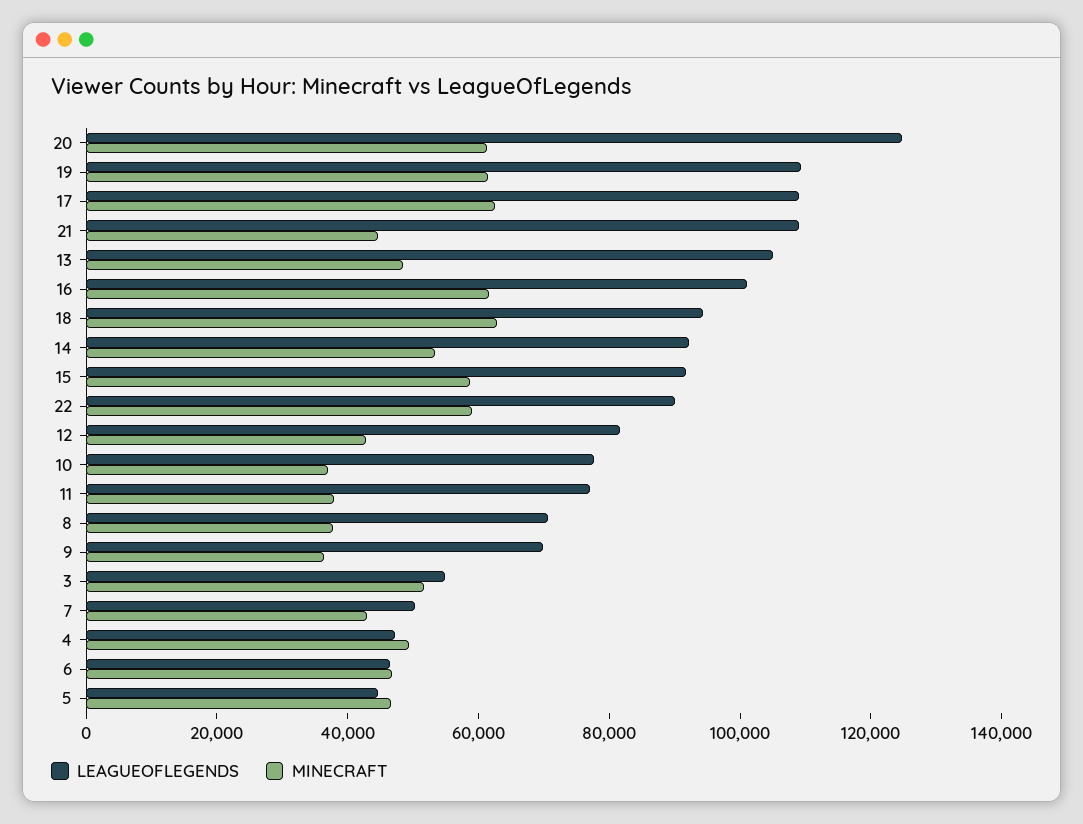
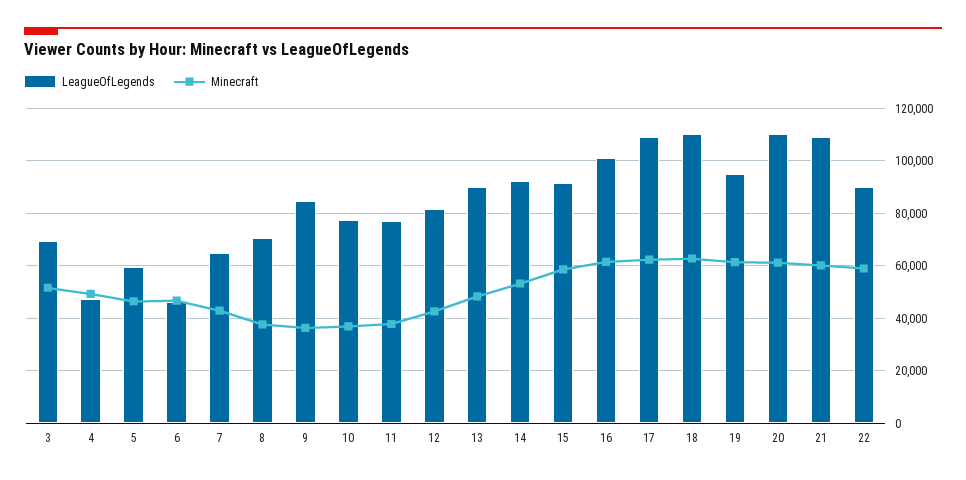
  {
    "LEAGUEOFLEGENDS": {
-     "20": 125000,
+     "20": 110000,
-     "19": 110000,
+     "19": 95000,
      "17": 110000,
      "21": 110000,
-     "13": 105000,
+     "13": 90000,
      "16": 100000,
-     "18": 95000,
+     "18": 110000,
      "14": 92500,
      "15": 92500,
      "22": 90000,
      "12": 82500,
      "10": 77500,
      "11": 77500,
      "8": 70000,
-     "9": 70000,
+     "9": 85000,
-     "3": 55000,
+     "3": 70000,
-     "7": 50000,
+     "7": 65000,
      "4": 47500,
      "6": 47500,
-     "5": 45000
+     "5": 60000
    },
    "MINECRAFT": {
      "20": 62500,
      "19": 62500,
      "17": 62500,
-     "21": 45000,
+     "21": 60000,
      "13": 47500,
      "16": 62500,
      "18": 62500,
      "14": 52500,
      "15": 57500,
      "22": 60000,
      "12": 42500,
      "10": 37500,
      "11": 37500,
      "8": 37500,
      "9": 37500,
      "3": 52500,
      "7": 42500,
      "4": 50000,
      "6": 47500,
      "5": 47500
    }
  }

